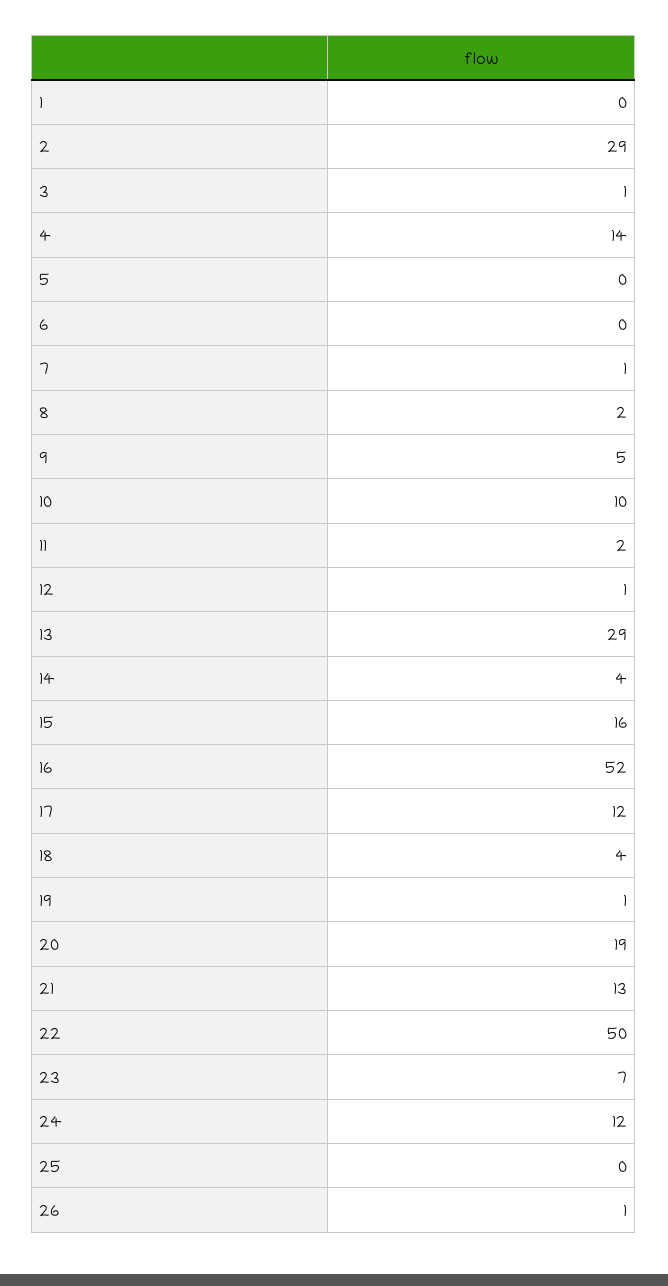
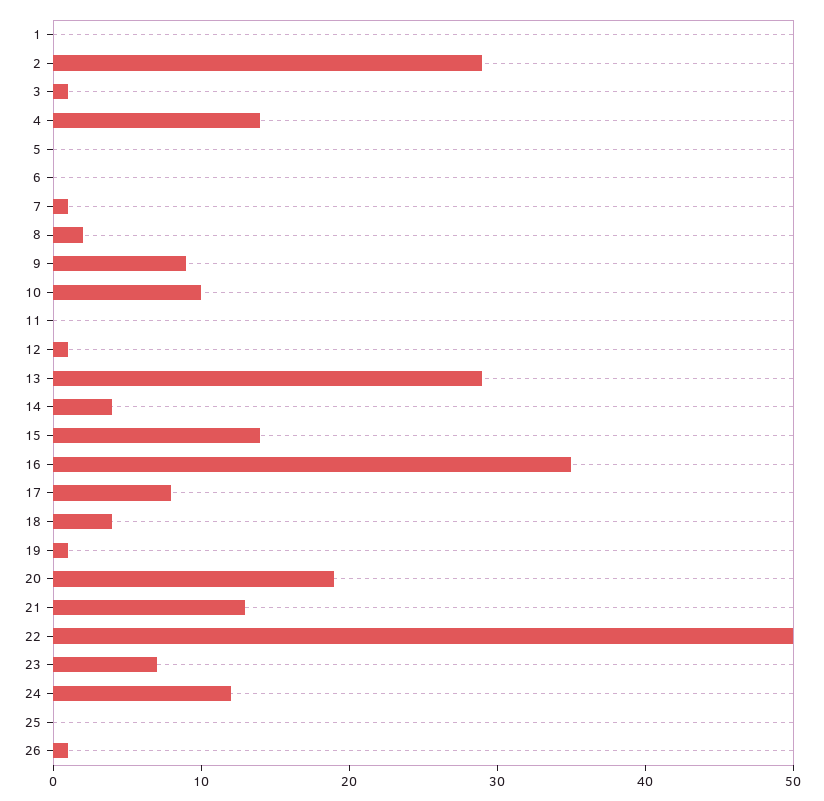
  {
    "1": 0,
    "2": 29,
    "3": 1,
    "4": 14,
    "5": 0,
    "6": 0,
    "7": 1,
    "8": 2,
-   "9": 5,
+   "9": 9,
    "10": 10,
-   "11": 2,
+   "11": 0,
    "12": 1,
    "13": 29,
    "14": 4,
-   "15": 16,
+   "15": 14,
-   "16": 52,
+   "16": 35,
-   "17": 12,
+   "17": 8,
    "18": 4,
    "19": 1,
    "20": 19,
    "21": 13,
    "22": 50,
    "23": 7,
    "24": 12,
    "25": 0,
    "26": 1
  }

